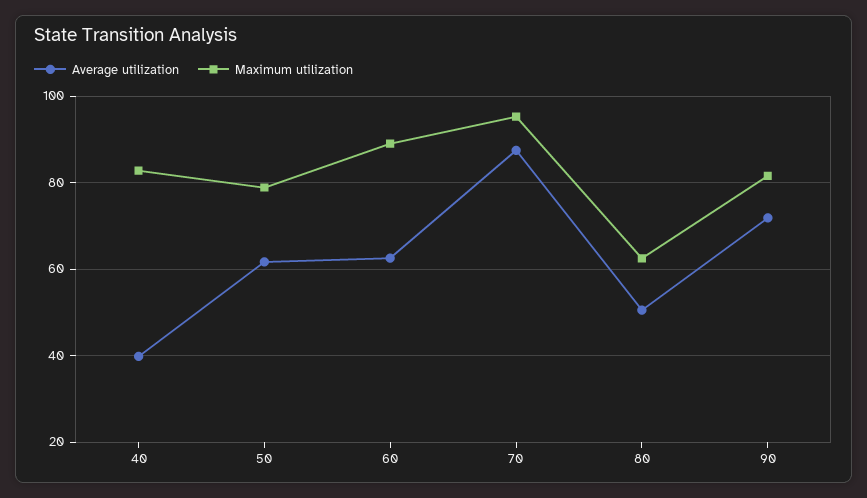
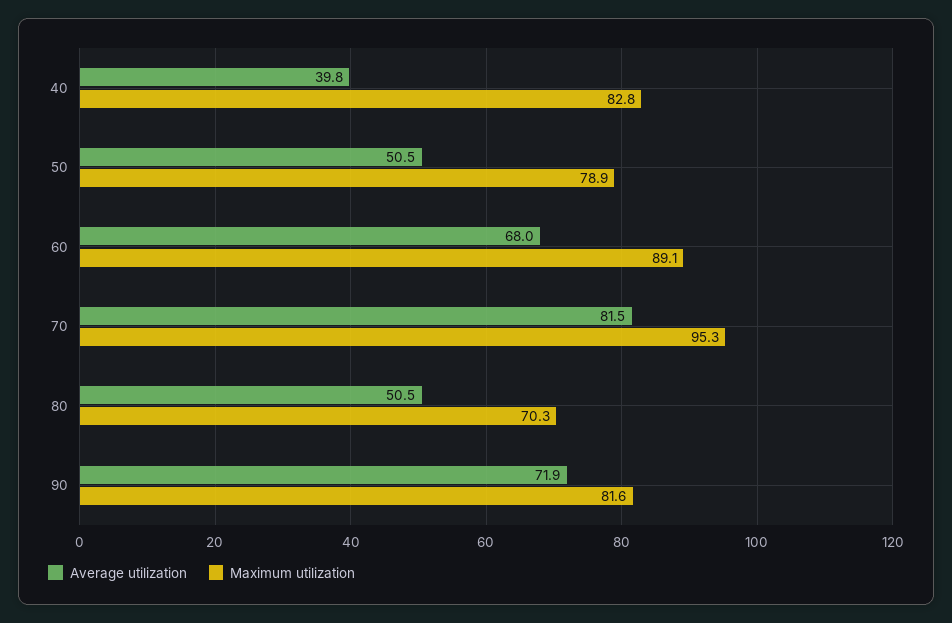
  {
    "Average utilization": {
      "40": 39.8,
-     "50": 62,
+     "50": 50.5,
-     "60": 62,
+     "60": 68,
-     "70": 88,
+     "70": 81.5,
      "80": 50.5,
      "90": 71.9
    },
    "Maximum utilization": {
      "40": 82.8,
      "50": 78.9,
      "60": 89.1,
      "70": 95.3,
-     "80": 62,
+     "80": 70.3,
      "90": 81.6
    }
  }

